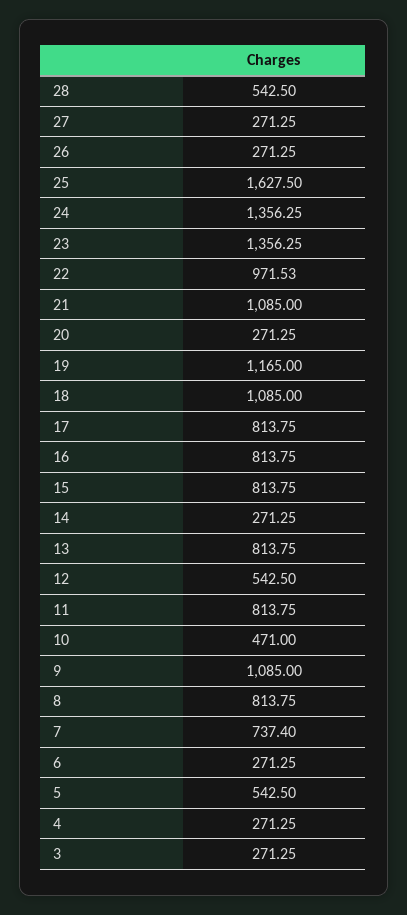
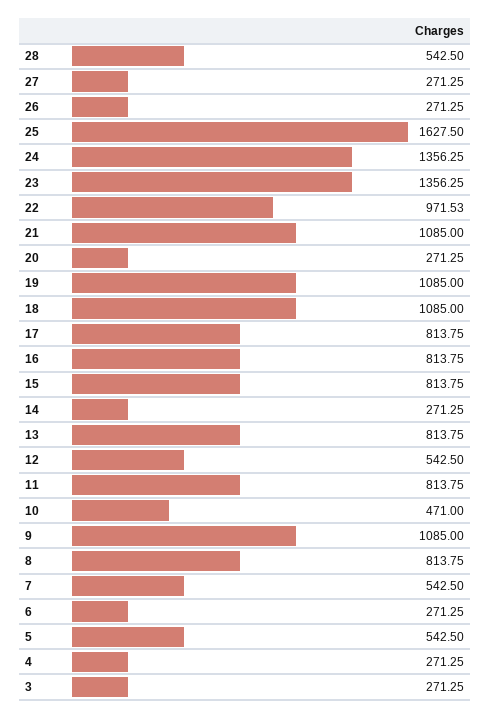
  {
    "28": 542.5,
    "27": 271.25,
    "26": 271.25,
    "25": 1627.5,
    "24": 1356.25,
    "23": 1356.25,
    "22": 971.53,
    "21": 1085,
    "20": 271.25,
-   "19": 1165,
+   "19": 1085,
    "18": 1085,
    "17": 813.75,
    "16": 813.75,
    "15": 813.75,
    "14": 271.25,
    "13": 813.75,
    "12": 542.5,
    "11": 813.75,
    "10": 471,
    "9": 1085,
    "8": 813.75,
-   "7": 737.4,
+   "7": 542.5,
    "6": 271.25,
    "5": 542.5,
    "4": 271.25,
    "3": 271.25
  }

